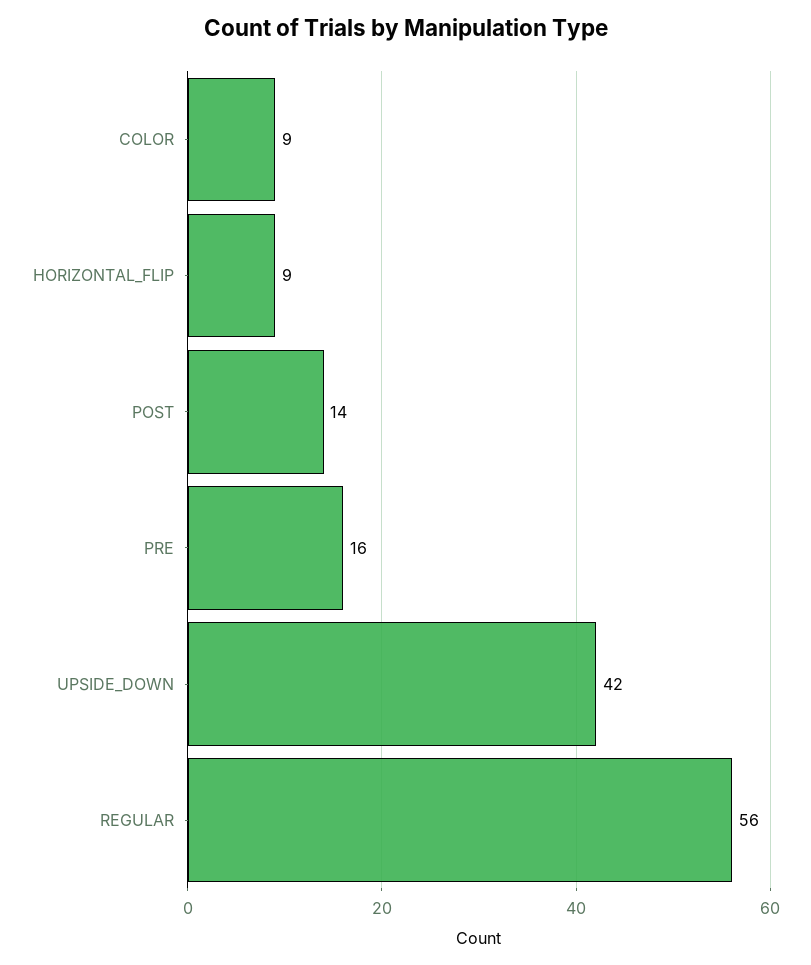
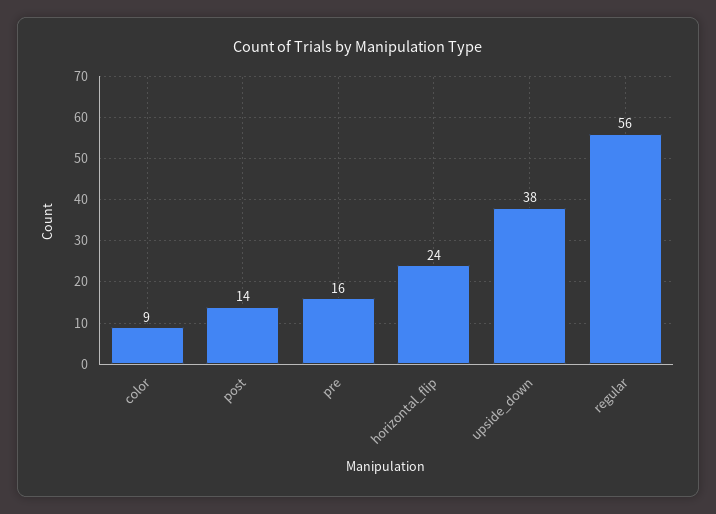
  {
    "COLOR": 9,
-   "HORIZONTAL_FLIP": 9,
+   "HORIZONTAL_FLIP": 24,
    "POST": 14,
    "PRE": 16,
-   "UPSIDE_DOWN": 42,
+   "UPSIDE_DOWN": 38,
    "REGULAR": 56
  }

